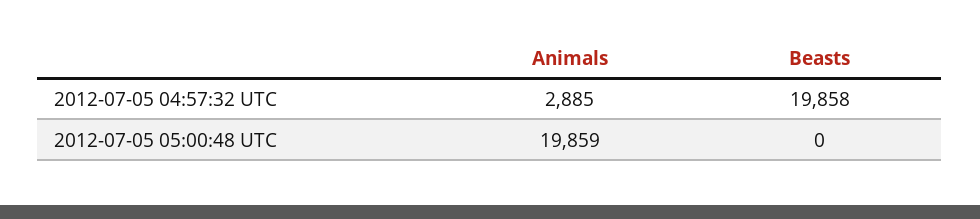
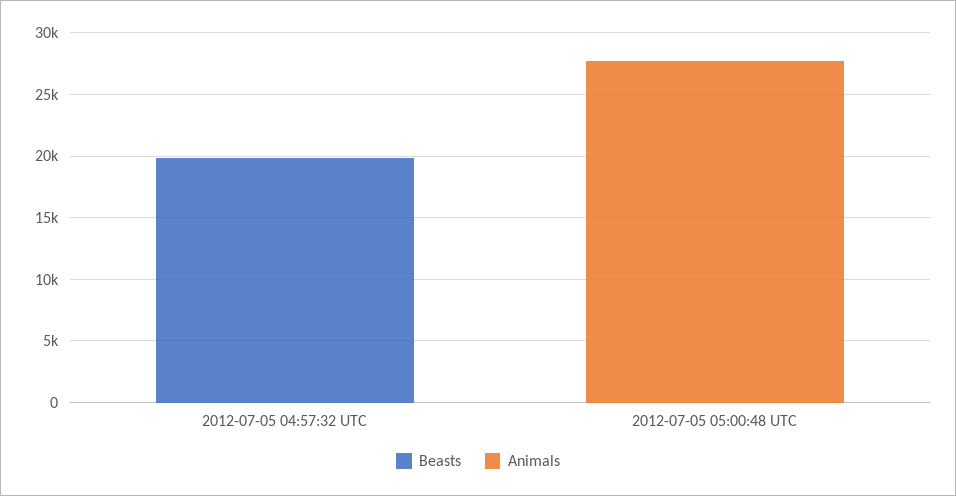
  {
    "Animals": {
-     "2012-07-05 04:57:32 UTC": 2885,
+     "2012-07-05 04:57:32 UTC": 0,
-     "2012-07-05 05:00:48 UTC": 19859
+     "2012-07-05 05:00:48 UTC": 28000
    },
    "Beasts": {
      "2012-07-05 04:57:32 UTC": 19858,
      "2012-07-05 05:00:48 UTC": 0
    }
  }

